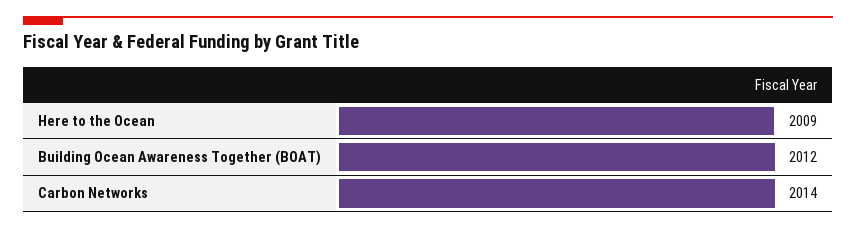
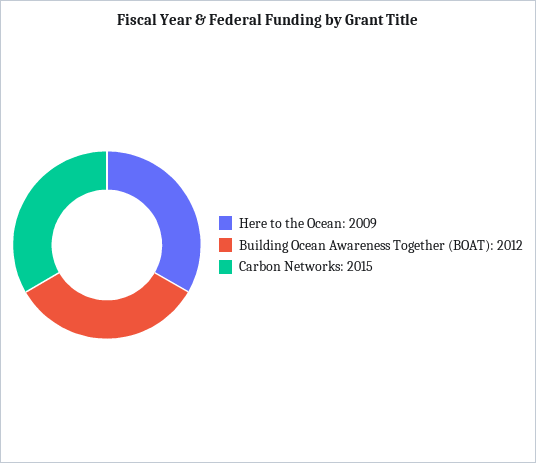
  {
    "Here to the Ocean": 2009,
    "Building Ocean Awareness Together (BOAT)": 2012,
-   "Carbon Networks": 2014
+   "Carbon Networks": 2015
  }

